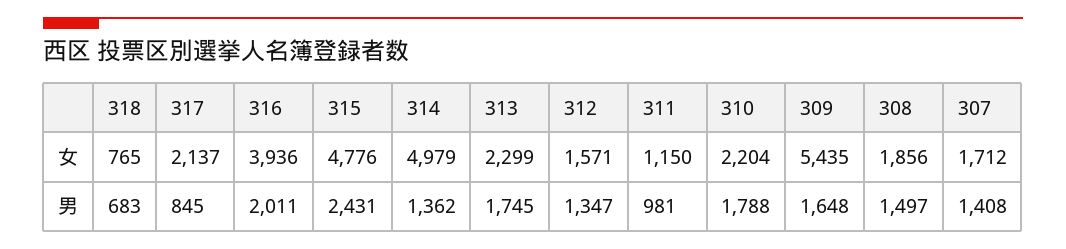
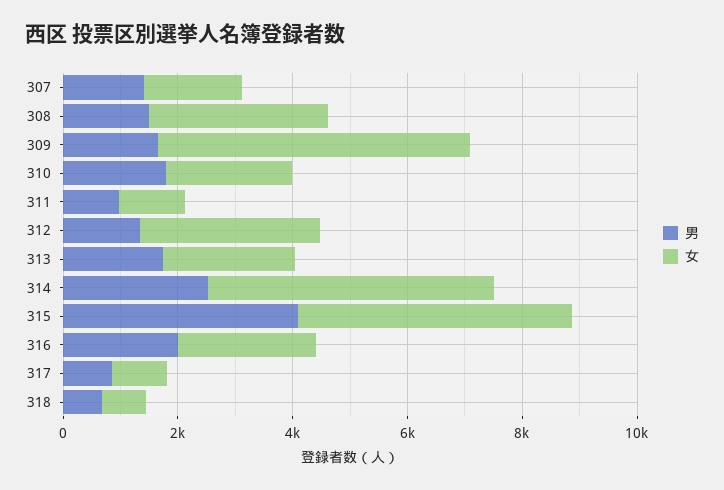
  {
    "女": {
      "318": 765,
-     "317": 2137,
+     "317": 1000,
-     "316": 3936,
+     "316": 2500,
      "315": 4776,
      "314": 4979,
      "313": 2299,
-     "312": 1571,
+     "312": 3000,
      "311": 1150,
      "310": 2204,
      "309": 5435,
-     "308": 1856,
+     "308": 3000,
      "307": 1712
    },
    "男": {
      "318": 683,
      "317": 845,
      "316": 2011,
-     "315": 2431,
+     "315": 4000,
-     "314": 1362,
+     "314": 2500,
      "313": 1745,
      "312": 1347,
      "311": 981,
      "310": 1788,
      "309": 1648,
      "308": 1497,
      "307": 1408
    }
  }

